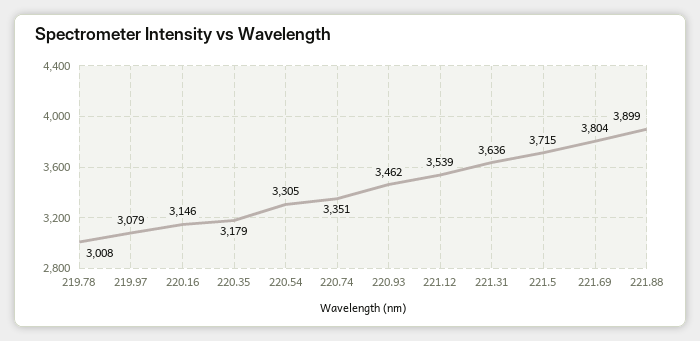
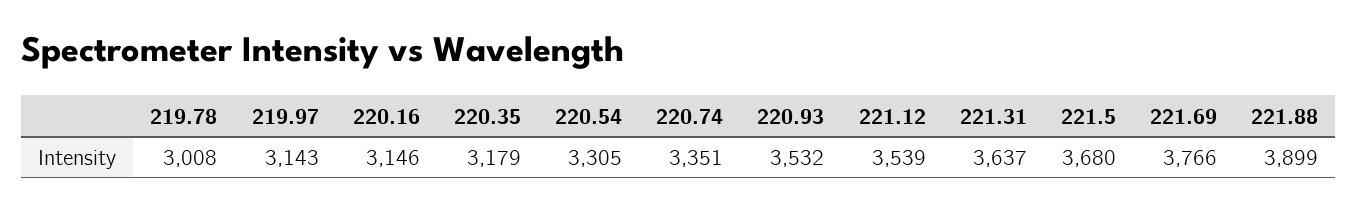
  {
    "219.78": 3008,
-   "219.97": 3079,
+   "219.97": 3143,
    "220.16": 3146,
    "220.35": 3179,
    "220.54": 3305,
    "220.74": 3351,
-   "220.93": 3462,
+   "220.93": 3532,
    "221.12": 3539,
-   "221.31": 3636,
+   "221.31": 3637,
-   "221.5": 3715,
+   "221.5": 3680,
-   "221.69": 3804,
+   "221.69": 3766,
    "221.88": 3899
  }

